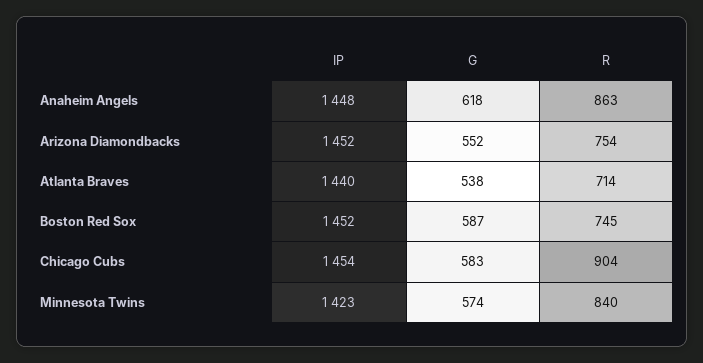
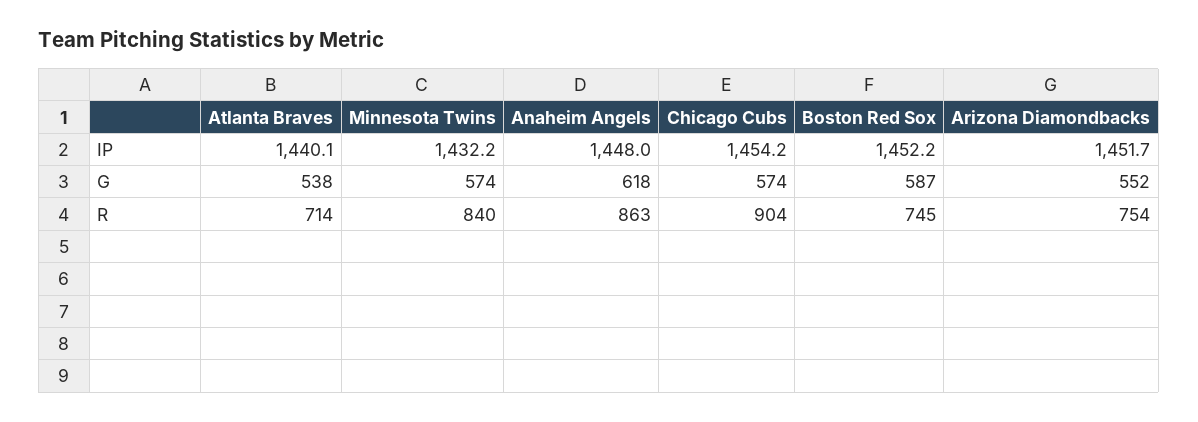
  {
    "IP": {
      "Anaheim Angels": 1448,
      "Arizona Diamondbacks": 1451.7,
      "Atlanta Braves": 1440.1,
      "Boston Red Sox": 1452.2,
      "Chicago Cubs": 1454.2,
-     "Minnesota Twins": 1423
+     "Minnesota Twins": 1432.2
    },
    "G": {
      "Anaheim Angels": 618,
      "Arizona Diamondbacks": 552,
      "Atlanta Braves": 538,
      "Boston Red Sox": 587,
-     "Chicago Cubs": 583,
+     "Chicago Cubs": 574,
      "Minnesota Twins": 574
    },
    "R": {
      "Anaheim Angels": 863,
      "Arizona Diamondbacks": 754,
      "Atlanta Braves": 714,
      "Boston Red Sox": 745,
      "Chicago Cubs": 904,
      "Minnesota Twins": 840
    }
  }

